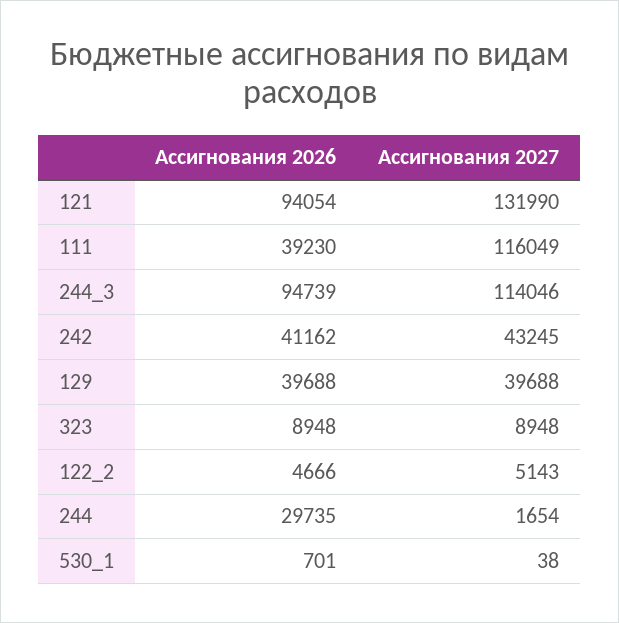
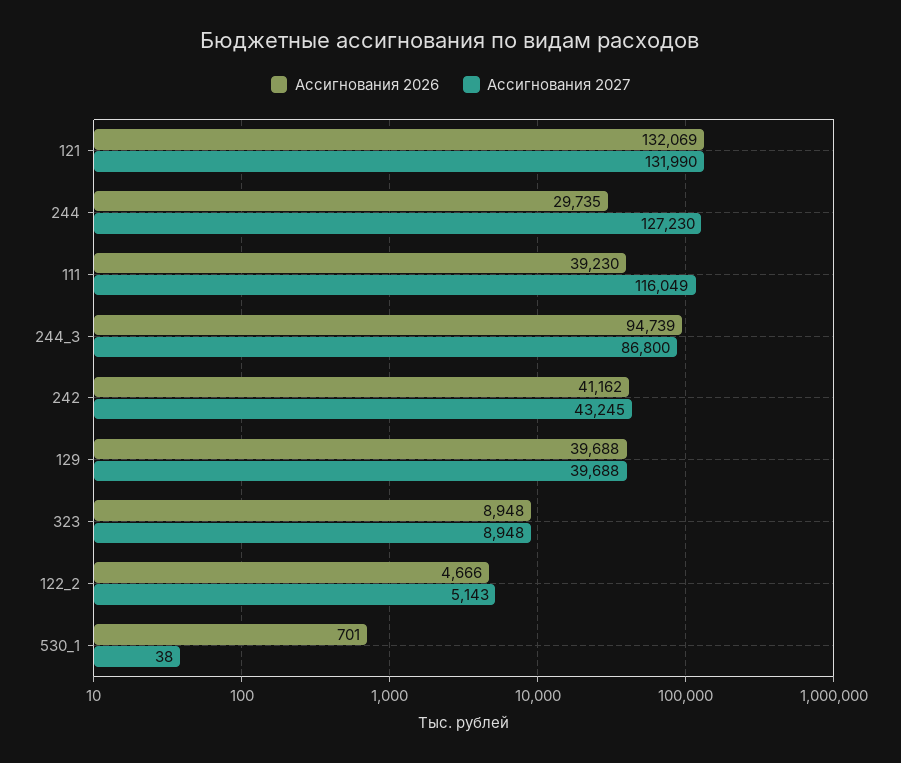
  {
    "Ассигнования 2026": {
-     "121": 94054,
+     "121": 132069,
      "111": 39230,
      "244_3": 94739,
      "242": 41162,
      "129": 39688,
      "323": 8948,
      "122_2": 4666,
      "244": 29735,
      "530_1": 701
    },
    "Ассигнования 2027": {
      "121": 131990,
      "111": 116049,
-     "244_3": 114046,
+     "244_3": 86800,
      "242": 43245,
      "129": 39688,
      "323": 8948,
      "122_2": 5143,
-     "244": 1654,
+     "244": 127230,
      "530_1": 38
    }
  }

